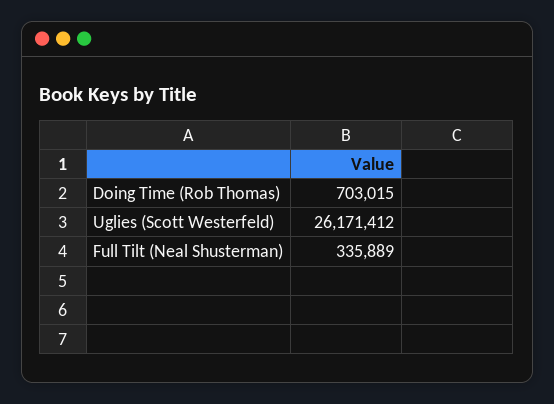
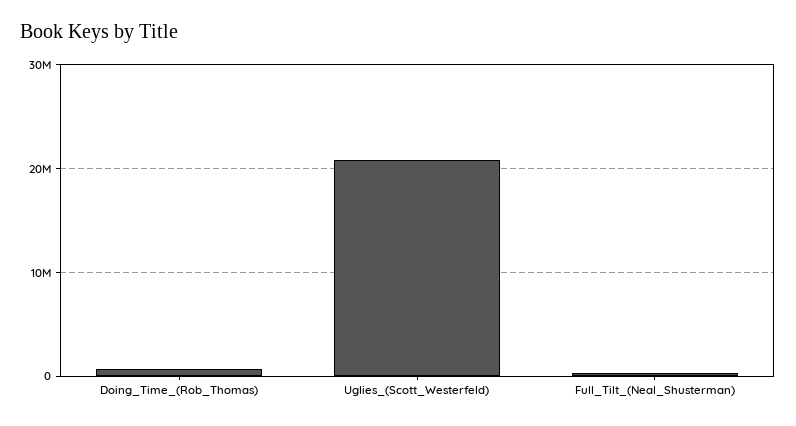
  {
    "Doing Time (Rob Thomas)": 703015,
-   "Uglies (Scott Westerfeld)": 26171412,
+   "Uglies (Scott Westerfeld)": 21000000,
    "Full Tilt (Neal Shusterman)": 335889
  }

